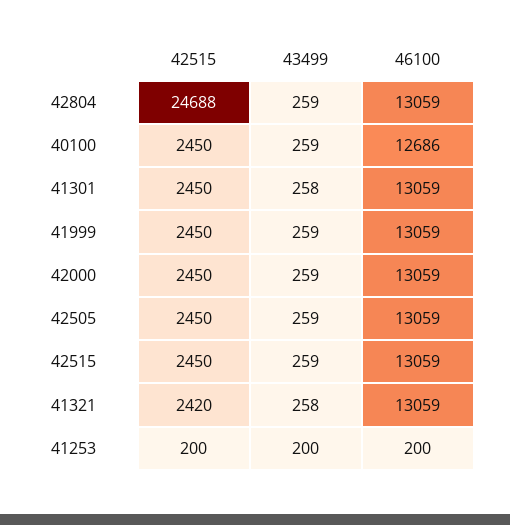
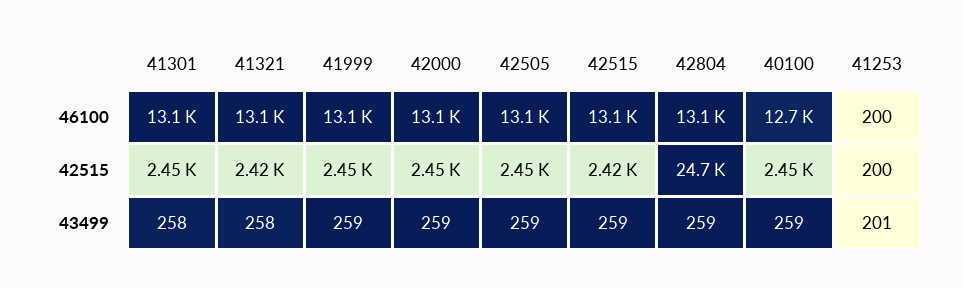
  {
    "42515": {
      "42804": 24688,
      "40100": 2450,
      "41301": 2450,
      "41999": 2450,
      "42000": 2450,
      "42505": 2450,
-     "42515": 2450,
+     "42515": 2420,
      "41321": 2420,
      "41253": 200
    },
    "43499": {
      "42804": 259,
      "40100": 259,
      "41301": 258,
      "41999": 259,
      "42000": 259,
      "42505": 259,
      "42515": 259,
      "41321": 258,
-     "41253": 200
+     "41253": 201
    },
    "46100": {
      "42804": 13059,
      "40100": 12686,
      "41301": 13059,
      "41999": 13059,
      "42000": 13059,
      "42505": 13059,
      "42515": 13059,
      "41321": 13059,
      "41253": 200
    }
  }

